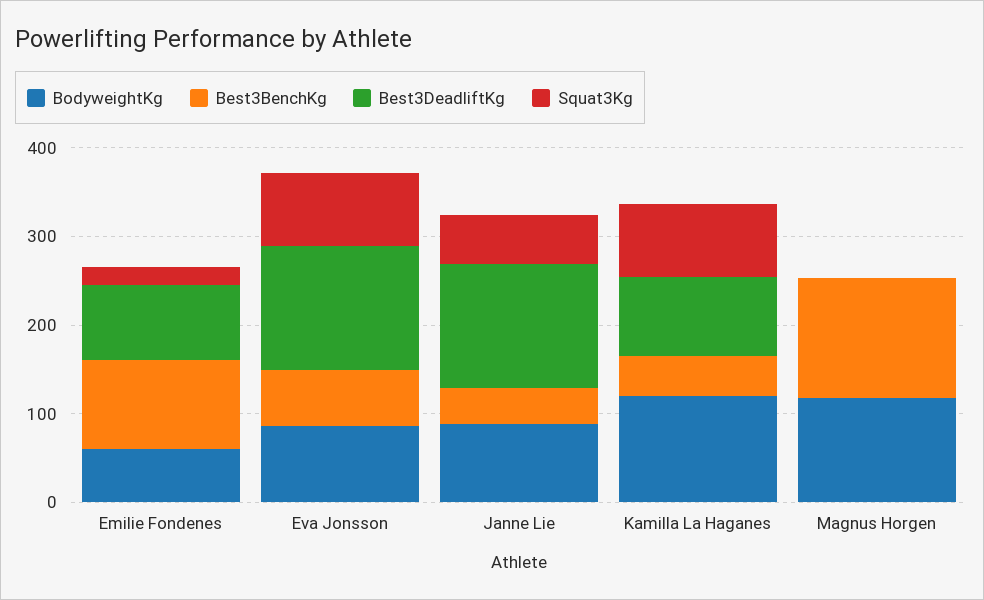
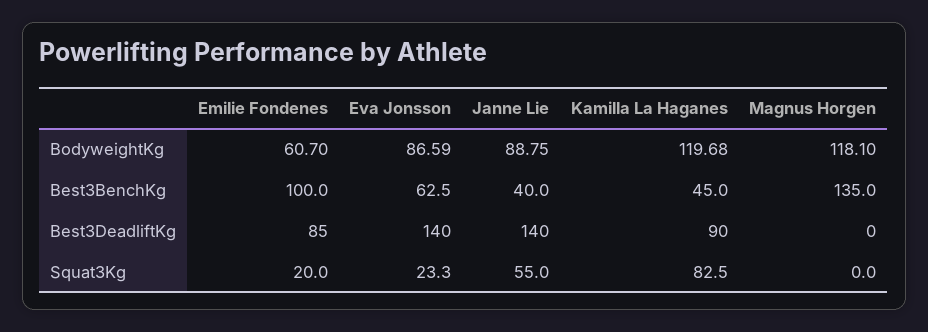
  {
    "BodyweightKg": {
      "Emilie Fondenes": 60.7,
      "Eva Jonsson": 86.59,
      "Janne Lie": 88.75,
      "Kamilla La Haganes": 119.68,
      "Magnus Horgen": 118.1
    },
    "Best3BenchKg": {
      "Emilie Fondenes": 100,
      "Eva Jonsson": 62.5,
      "Janne Lie": 40,
      "Kamilla La Haganes": 45,
      "Magnus Horgen": 135
    },
    "Best3DeadliftKg": {
      "Emilie Fondenes": 85,
      "Eva Jonsson": 140,
      "Janne Lie": 140,
      "Kamilla La Haganes": 90,
      "Magnus Horgen": 0
    },
    "Squat3Kg": {
      "Emilie Fondenes": 20,
-     "Eva Jonsson": 80,
+     "Eva Jonsson": 23.3,
      "Janne Lie": 55,
      "Kamilla La Haganes": 82.5,
      "Magnus Horgen": 0
    }
  }

